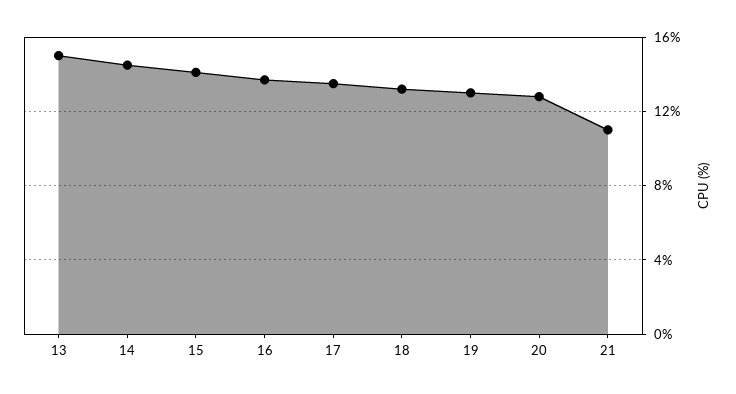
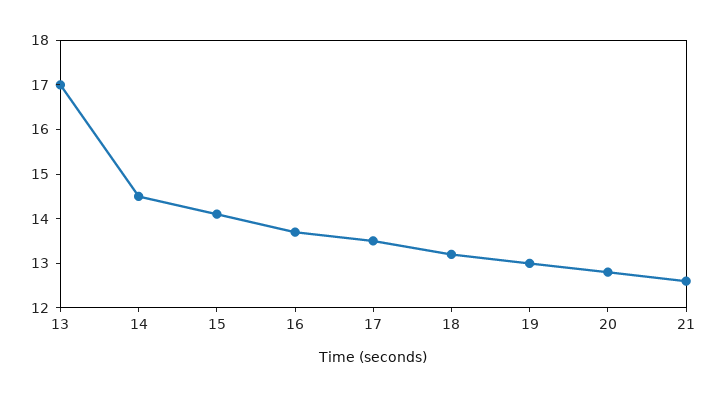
  {
-   "13": 15,
+   "13": 17,
    "14": 14.5,
    "15": 14,
    "16": 13.5,
    "17": 13.5,
    "18": 13,
    "19": 13,
    "20": 13,
-   "21": 11
+   "21": 12.5
  }

